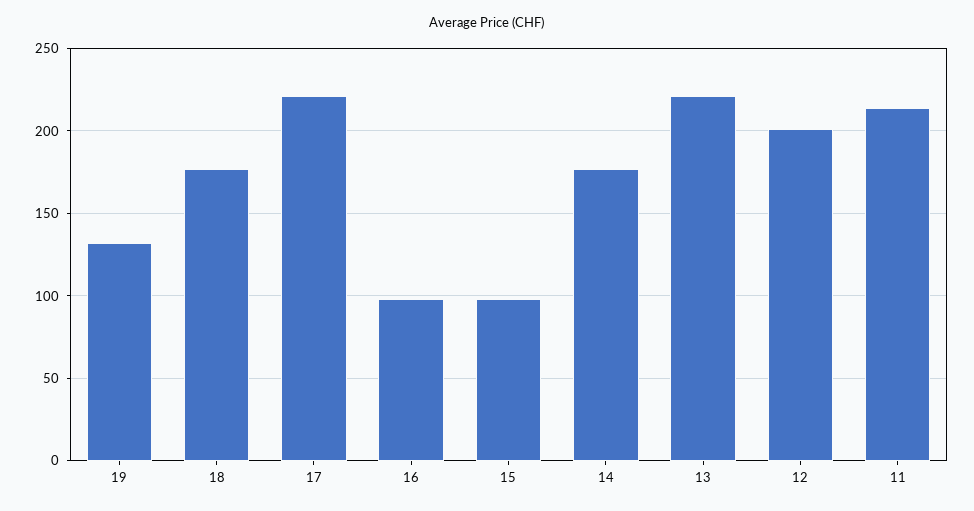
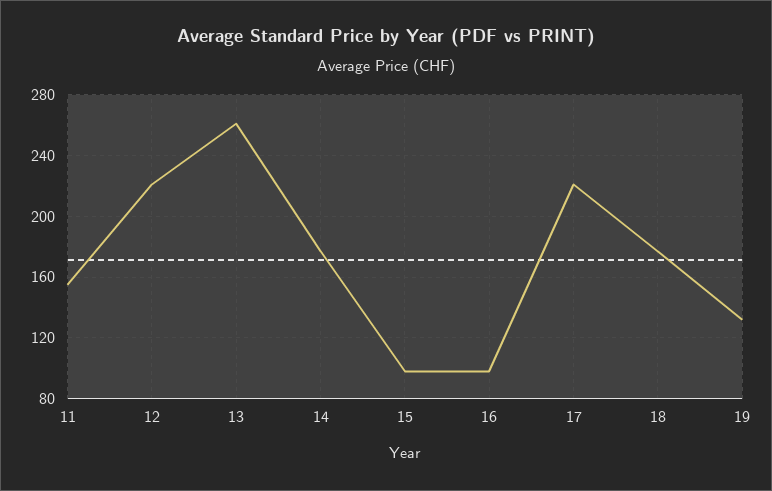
  {
    "19": 130,
    "18": 175,
    "17": 220,
    "16": 100,
    "15": 100,
    "14": 175,
-   "13": 220,
+   "13": 260,
-   "12": 200,
+   "12": 220,
-   "11": 215
+   "11": 155
  }

